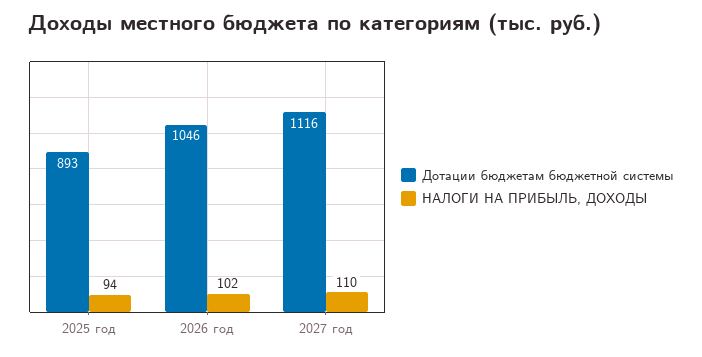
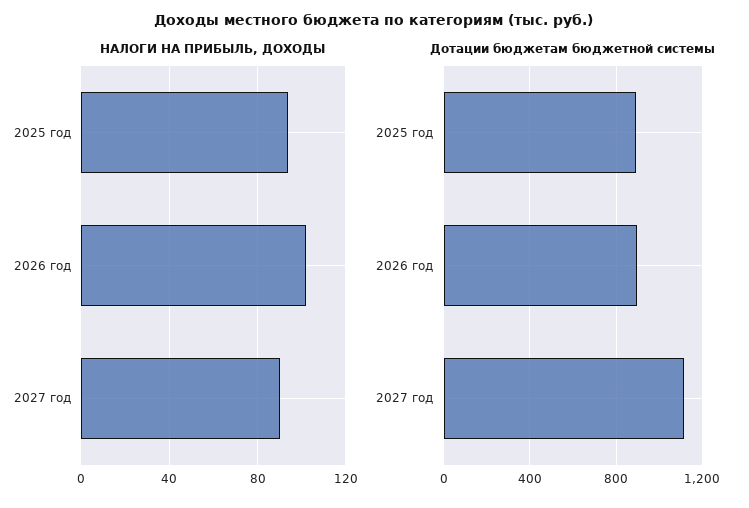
  {
    "Дотации бюджетам бюджетной системы": {
      "2025 год": 893,
-     "2026 год": 1046,
+     "2026 год": 900,
      "2027 год": 1116
    },
    "НАЛОГИ НА ПРИБЫЛЬ, ДОХОДЫ": {
      "2025 год": 94,
      "2026 год": 102,
-     "2027 год": 110
+     "2027 год": 90
    }
  }

